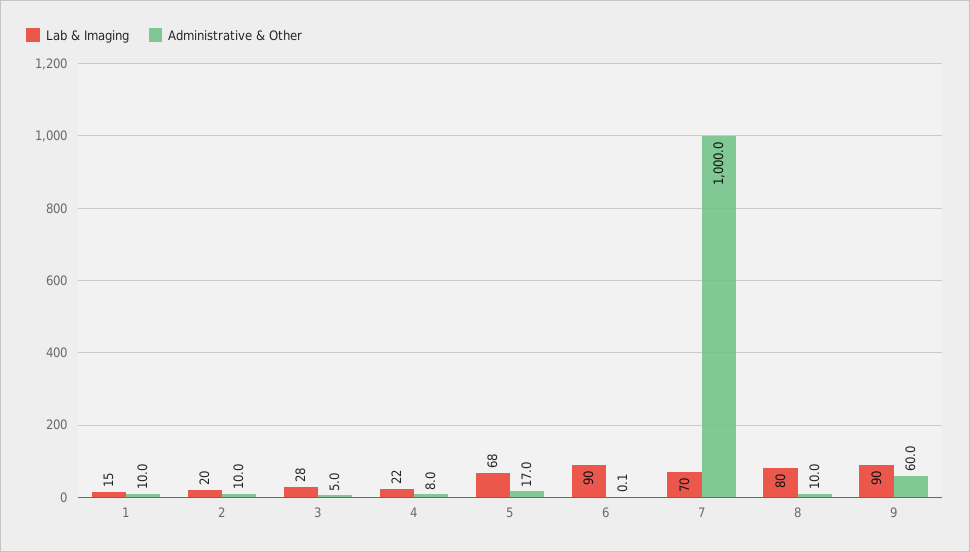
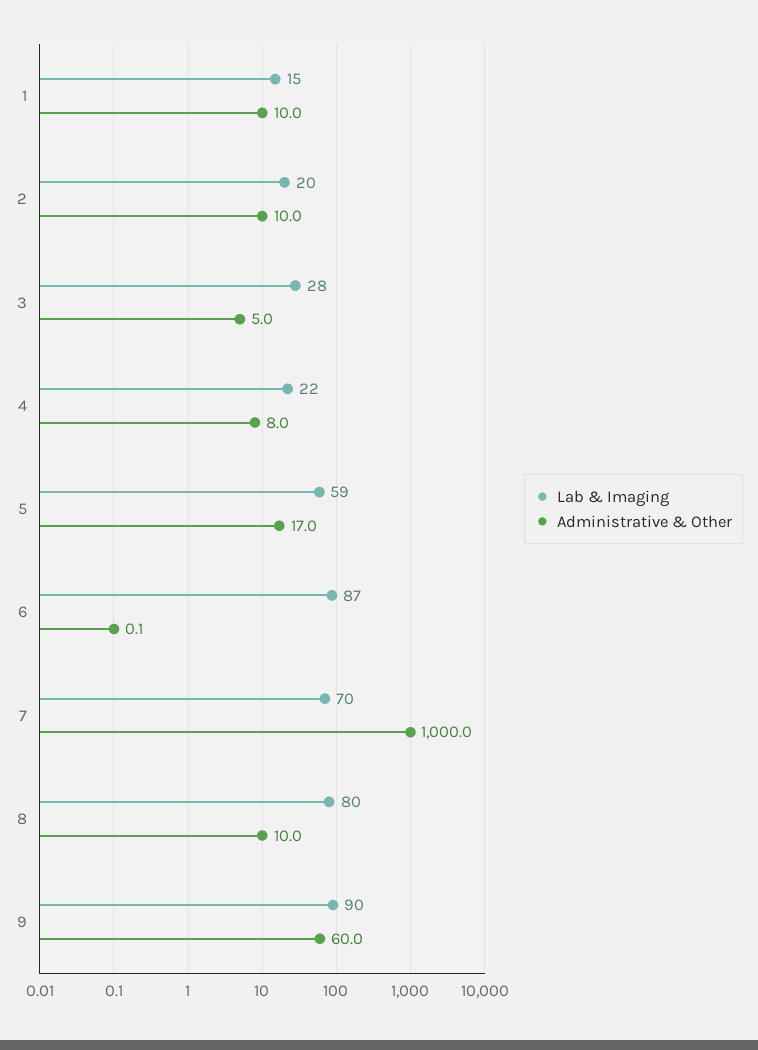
  {
    "Lab & Imaging": {
      "1": 15,
      "2": 20,
      "3": 28,
      "4": 22,
-     "5": 68,
+     "5": 59,
-     "6": 90,
+     "6": 87,
      "7": 70,
      "8": 80,
      "9": 90
    },
    "Administrative & Other": {
      "1": 10,
      "2": 10,
      "3": 5,
      "4": 8,
      "5": 17,
      "6": 0.1,
      "7": 1000,
      "8": 10,
      "9": 60
    }
  }

